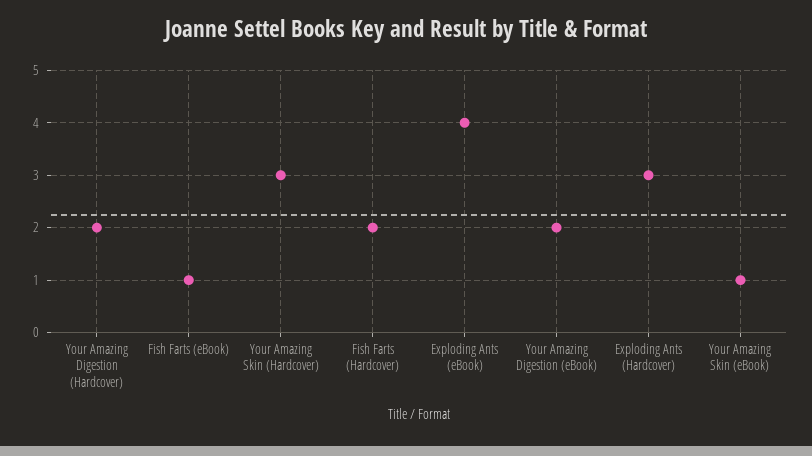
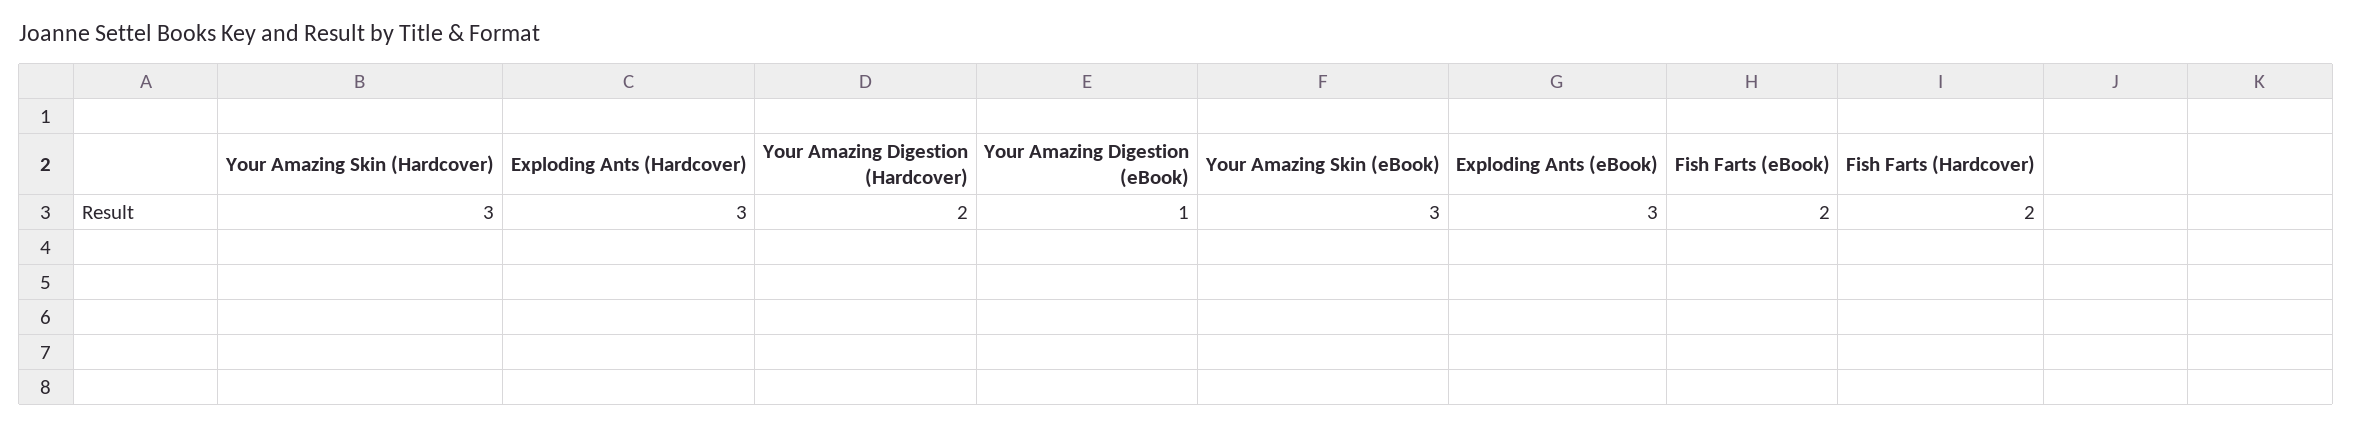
  {
    "Your Amazing Digestion (Hardcover)": 2,
-   "Fish Farts (eBook)": 1,
+   "Fish Farts (eBook)": 2,
    "Your Amazing Skin (Hardcover)": 3,
    "Fish Farts (Hardcover)": 2,
-   "Exploding Ants (eBook)": 4,
+   "Exploding Ants (eBook)": 3,
-   "Your Amazing Digestion (eBook)": 2,
+   "Your Amazing Digestion (eBook)": 1,
    "Exploding Ants (Hardcover)": 3,
-   "Your Amazing Skin (eBook)": 1
+   "Your Amazing Skin (eBook)": 3
  }

